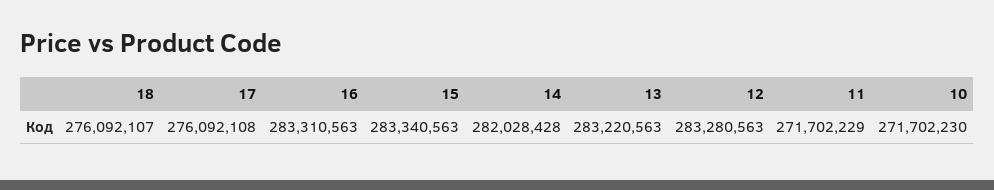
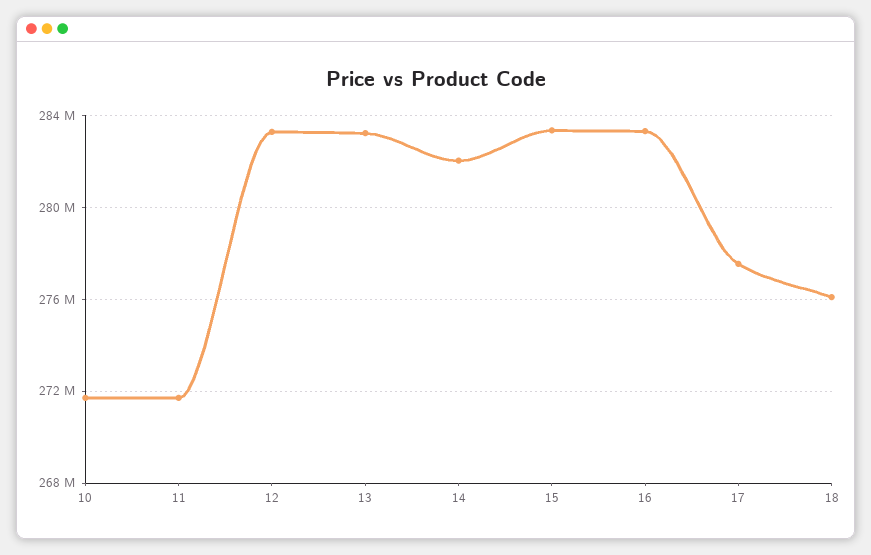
  {
    "18": 276092107,
-   "17": 276092108,
+   "17": 277500000,
    "16": 283310563,
    "15": 283340563,
    "14": 282028428,
    "13": 283220563,
    "12": 283280563,
    "11": 271702229,
    "10": 271702230
  }

